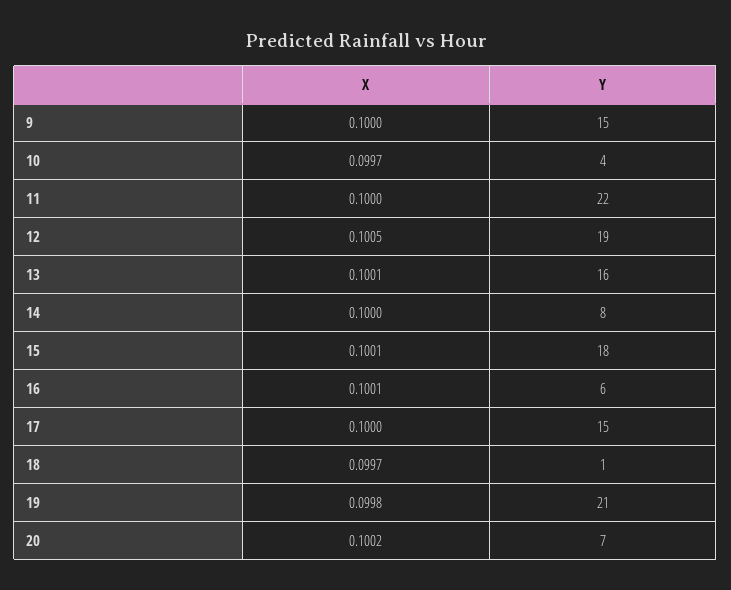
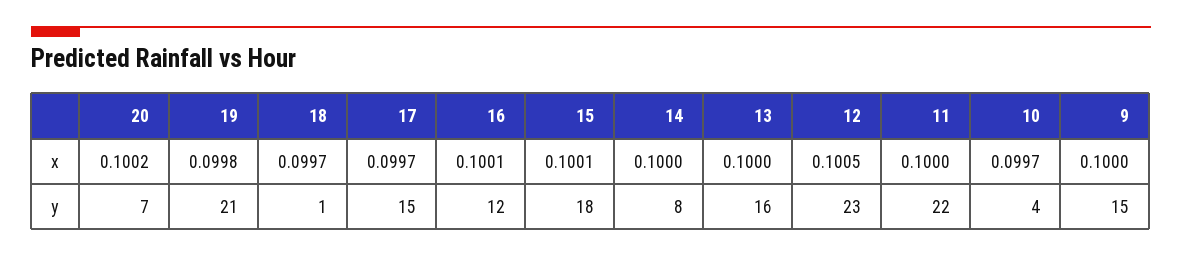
  {
    "X": {
      "9": 0.1,
      "10": 0.0997,
      "11": 0.1,
      "12": 0.1005,
-     "13": 0.1001,
+     "13": 0.1,
      "14": 0.1,
      "15": 0.1001,
      "16": 0.1001,
-     "17": 0.1,
+     "17": 0.0997,
      "18": 0.0997,
      "19": 0.0998,
      "20": 0.1002
    },
    "Y": {
      "9": 15,
      "10": 4,
      "11": 22,
-     "12": 19,
+     "12": 23,
      "13": 16,
      "14": 8,
      "15": 18,
-     "16": 6,
+     "16": 12,
      "17": 15,
      "18": 1,
      "19": 21,
      "20": 7
    }
  }

